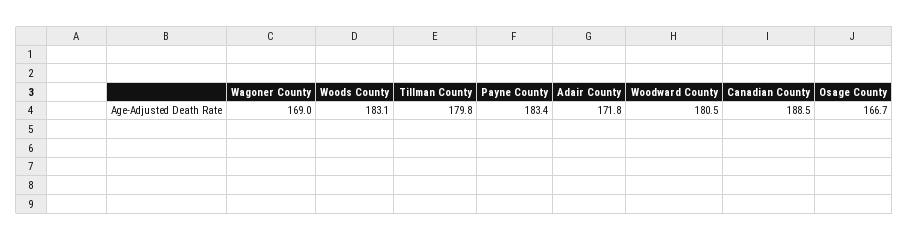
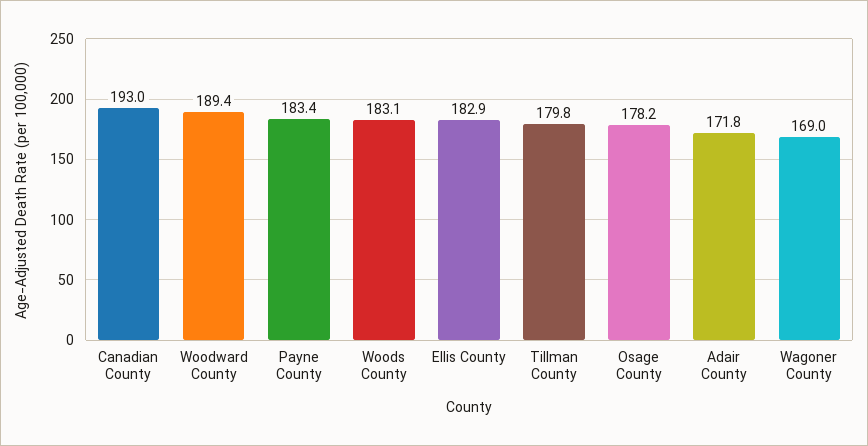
  {
    "Wagoner County": 169,
    "Woods County": 183.1,
    "Tillman County": 179.8,
    "Payne County": 183.4,
    "Adair County": 171.8,
-   "Woodward County": 180.5,
+   "Woodward County": 189.4,
-   "Canadian County": 188.5,
+   "Canadian County": 193,
-   "Osage County": 166.7
+   "Osage County": 178.2,
+   "Ellis County": 182.9
  }

